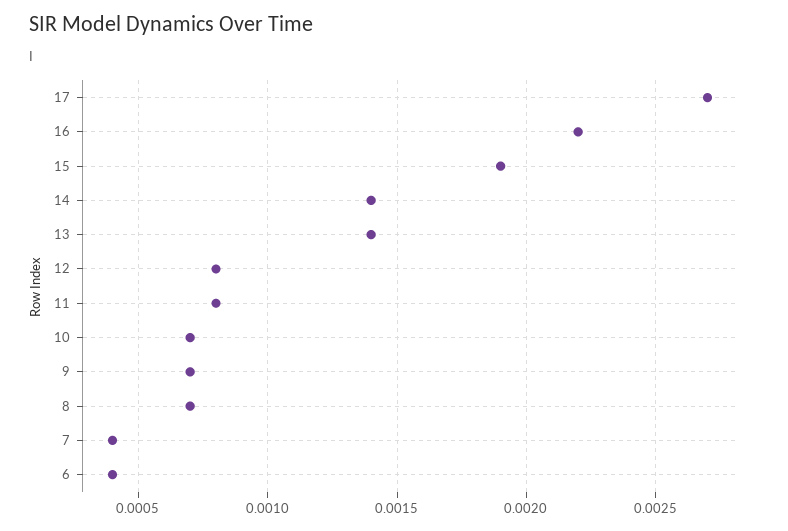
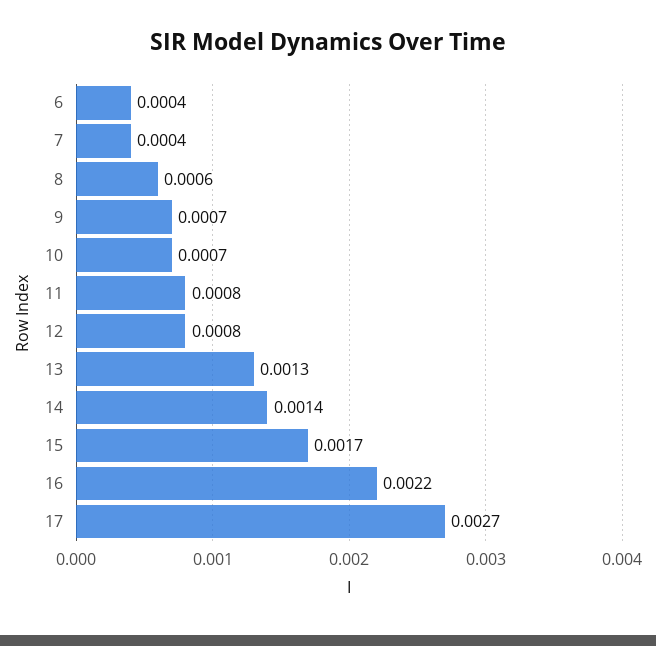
  {
    "17": 0.0027,
    "16": 0.0022,
-   "15": 0.0019,
+   "15": 0.0017,
    "14": 0.0014,
-   "13": 0.0014,
+   "13": 0.0013,
    "12": 0.0008,
    "11": 0.0008,
    "10": 0.0007,
    "9": 0.0007,
-   "8": 0.0007,
+   "8": 0.0006,
    "7": 0.0004,
    "6": 0.0004
  }

